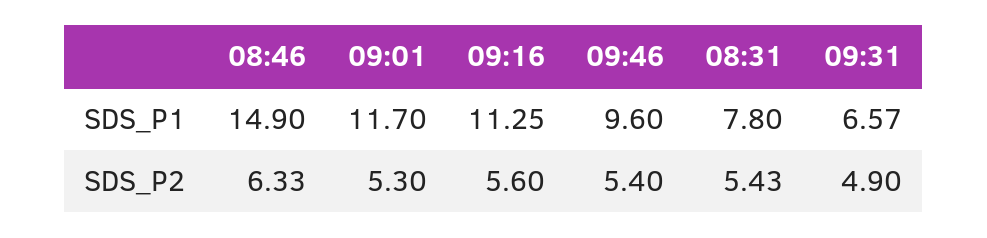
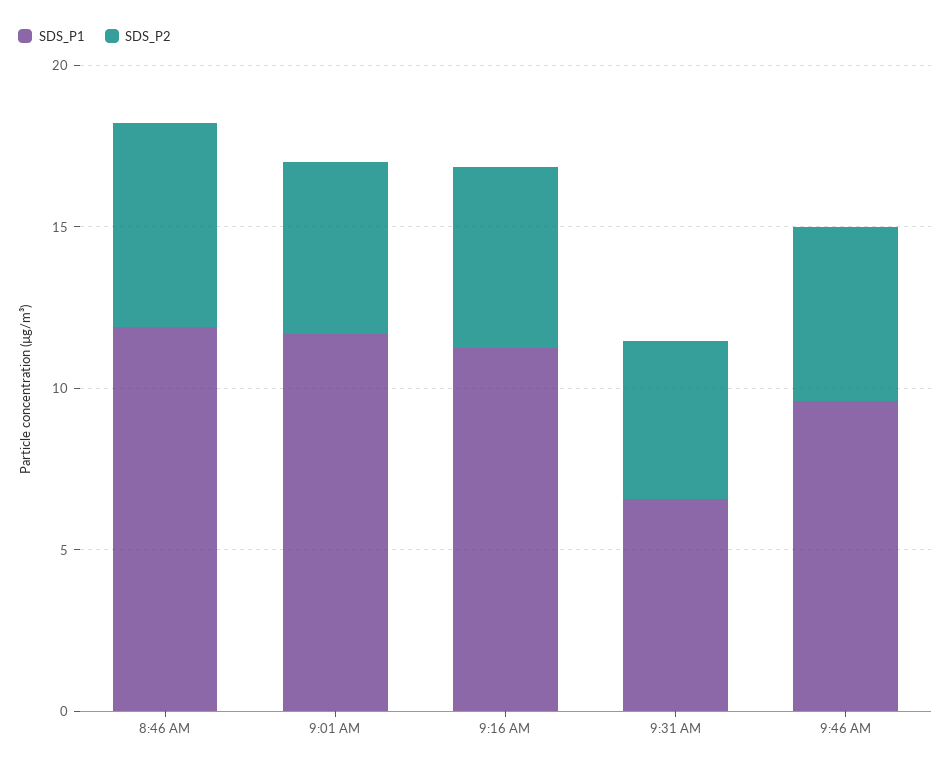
  {
    "SDS_P1": {
-     "08:46": 14.9,
+     "08:46": 12,
      "09:01": 11.7,
      "09:16": 11.25,
      "09:46": 9.6,
-     "08:31": 7.8,
      "09:31": 6.57
    },
    "SDS_P2": {
      "08:46": 6.33,
      "09:01": 5.3,
      "09:16": 5.6,
      "09:46": 5.4,
-     "08:31": 5.43,
      "09:31": 4.9
    }
  }

